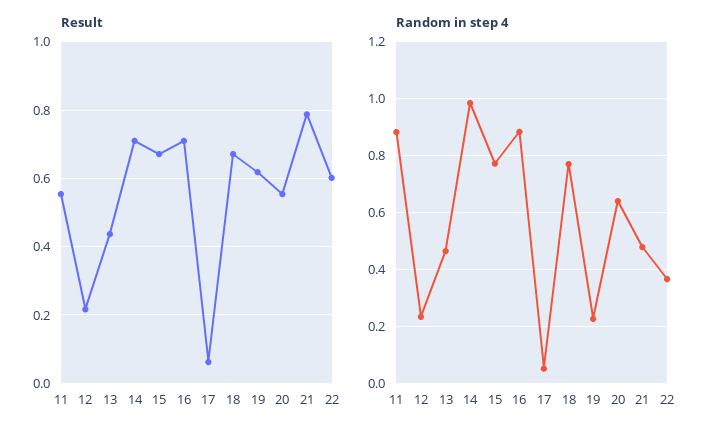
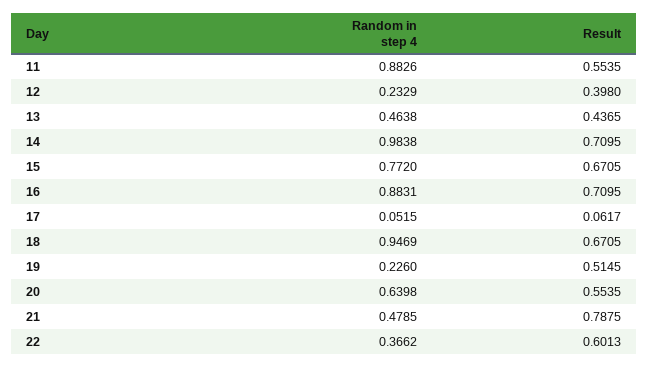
  {
    "Result": {
      "11": 0.5535,
-     "12": 0.22,
+     "12": 0.398,
      "13": 0.4365,
      "14": 0.7095,
      "15": 0.6705,
      "16": 0.7095,
      "17": 0.0617,
      "18": 0.6705,
-     "19": 0.62,
+     "19": 0.5145,
      "20": 0.5535,
      "21": 0.7875,
      "22": 0.6013
    },
    "Random in step 4": {
      "11": 0.8826,
      "12": 0.2329,
      "13": 0.4638,
      "14": 0.9838,
      "15": 0.772,
      "16": 0.8831,
      "17": 0.0515,
-     "18": 0.775,
+     "18": 0.9469,
      "19": 0.226,
      "20": 0.6398,
      "21": 0.4785,
      "22": 0.3662
    }
  }

